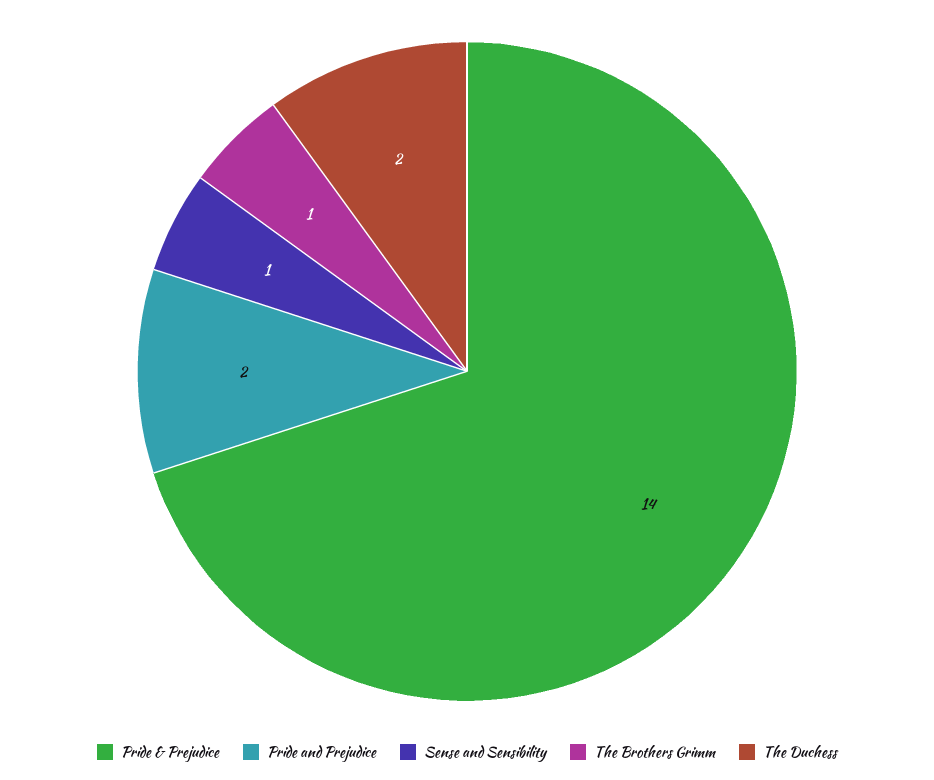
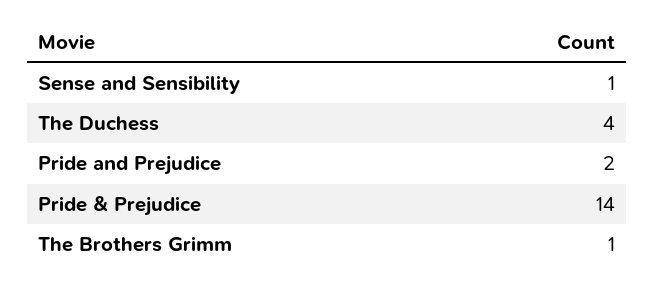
  {
    "Pride & Prejudice": 14,
    "Pride and Prejudice": 2,
    "Sense and Sensibility": 1,
    "The Brothers Grimm": 1,
-   "The Duchess": 2
+   "The Duchess": 4
  }

